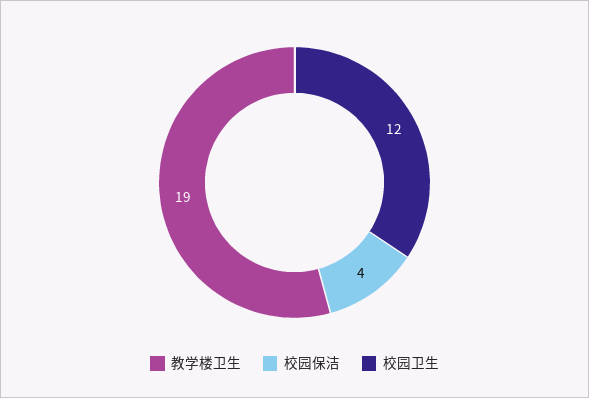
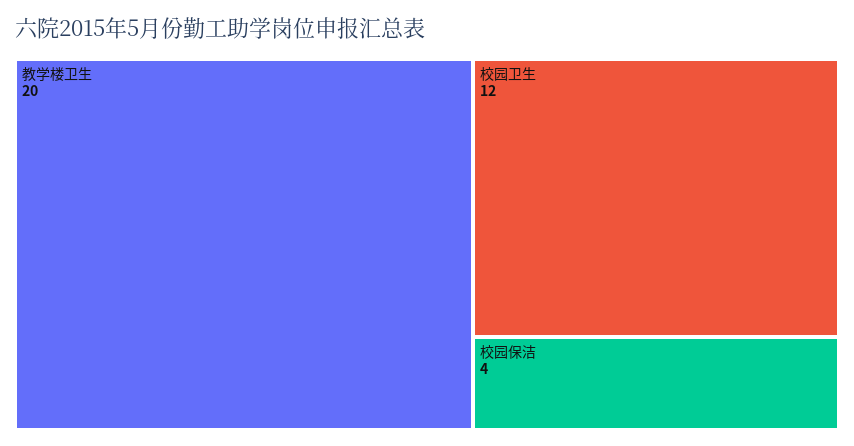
  {
-   "教学楼卫生": 19,
+   "教学楼卫生": 20,
    "校园保洁": 4,
    "校园卫生": 12
  }

